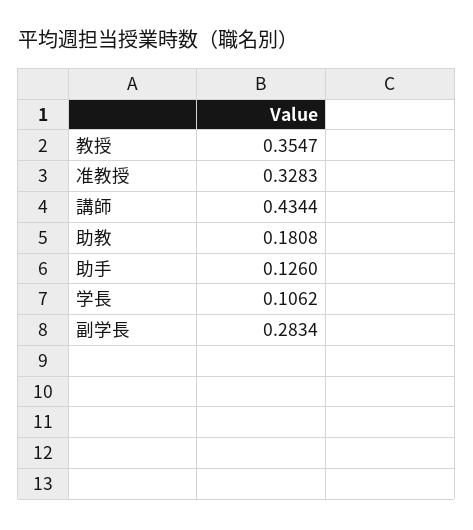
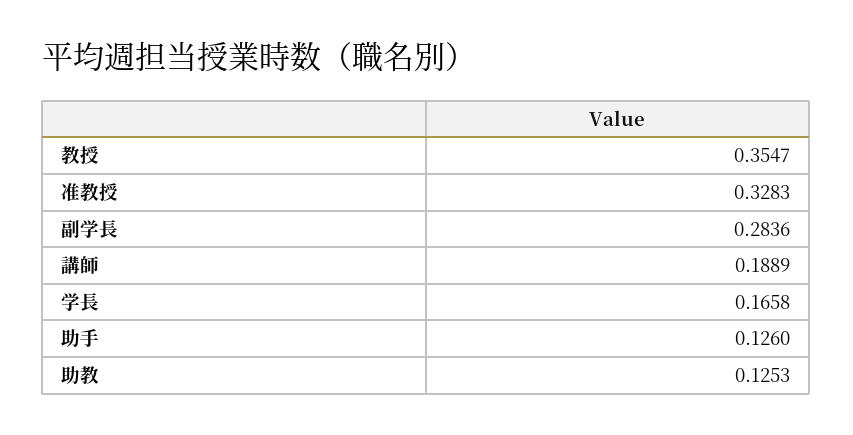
  {
    "教授": 0.3547,
    "准教授": 0.3283,
-   "講師": 0.4344,
+   "講師": 0.1889,
-   "助教": 0.1808,
+   "助教": 0.1253,
    "助手": 0.126,
-   "学長": 0.1062,
+   "学長": 0.1658,
-   "副学長": 0.2834
+   "副学長": 0.2836
  }

